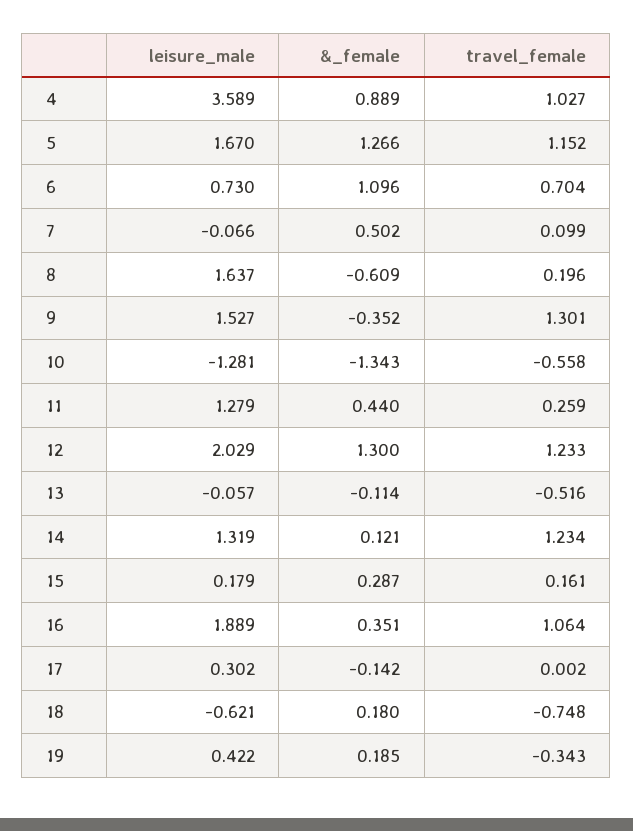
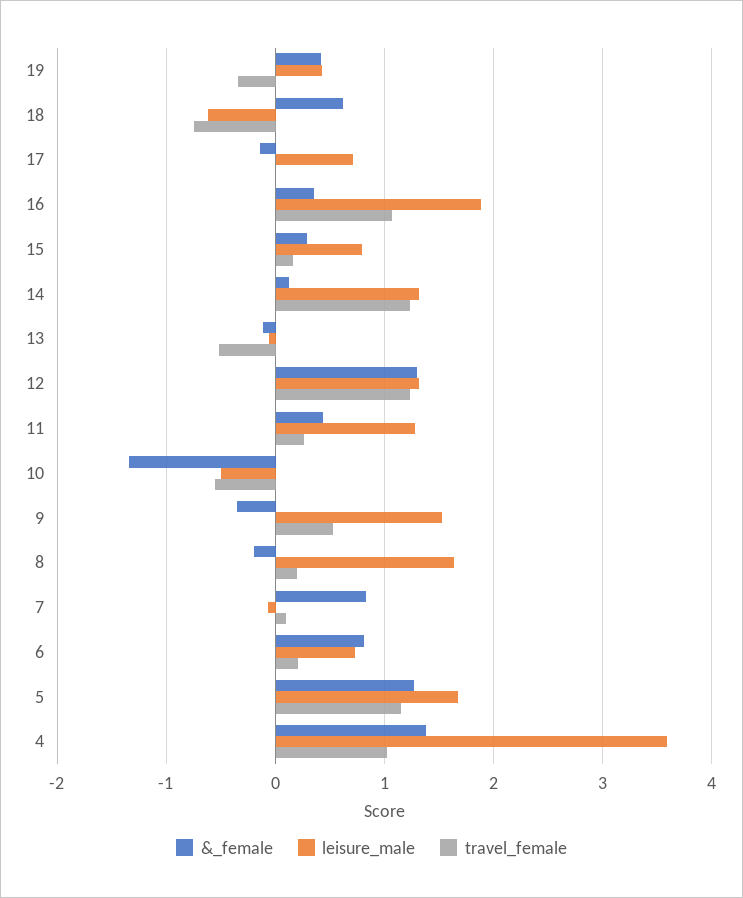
  {
    "leisure_male": {
      "4": 3.589,
      "5": 1.67,
      "6": 0.73,
      "7": -0.066,
      "8": 1.637,
      "9": 1.527,
-     "10": -1.281,
+     "10": -0.5,
      "11": 1.279,
-     "12": 2.029,
+     "12": 1.3,
      "13": -0.057,
      "14": 1.319,
-     "15": 0.179,
+     "15": 0.8,
      "16": 1.889,
-     "17": 0.302,
+     "17": 0.7,
      "18": -0.621,
      "19": 0.422
    },
    "&_female": {
-     "4": 0.889,
+     "4": 1.4,
      "5": 1.266,
-     "6": 1.096,
+     "6": 0.8,
-     "7": 0.502,
+     "7": 0.8,
-     "8": -0.609,
+     "8": -0.2,
      "9": -0.352,
      "10": -1.343,
      "11": 0.44,
      "12": 1.3,
      "13": -0.114,
      "14": 0.121,
      "15": 0.287,
      "16": 0.351,
      "17": -0.142,
-     "18": 0.18,
+     "18": 0.6,
-     "19": 0.185
+     "19": 0.4
    },
    "travel_female": {
      "4": 1.027,
      "5": 1.152,
-     "6": 0.704,
+     "6": 0.2,
      "7": 0.099,
      "8": 0.196,
-     "9": 1.301,
+     "9": 0.5,
      "10": -0.558,
      "11": 0.259,
      "12": 1.233,
      "13": -0.516,
      "14": 1.234,
      "15": 0.161,
      "16": 1.064,
      "17": 0.002,
      "18": -0.748,
      "19": -0.343
    }
  }

